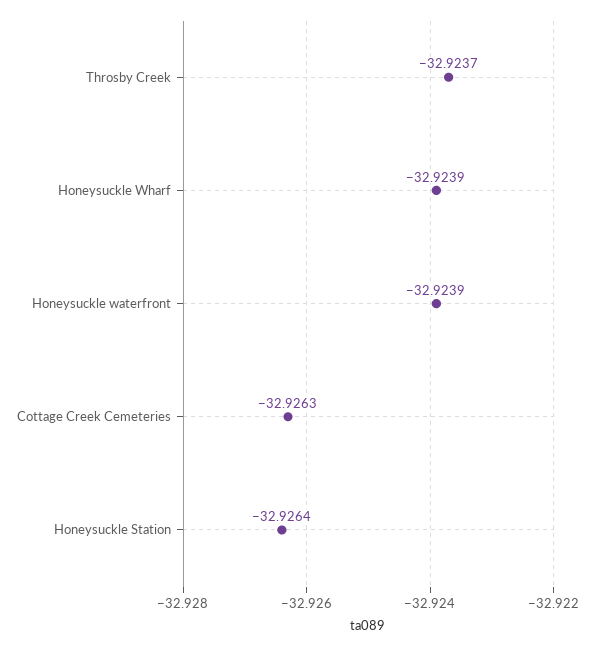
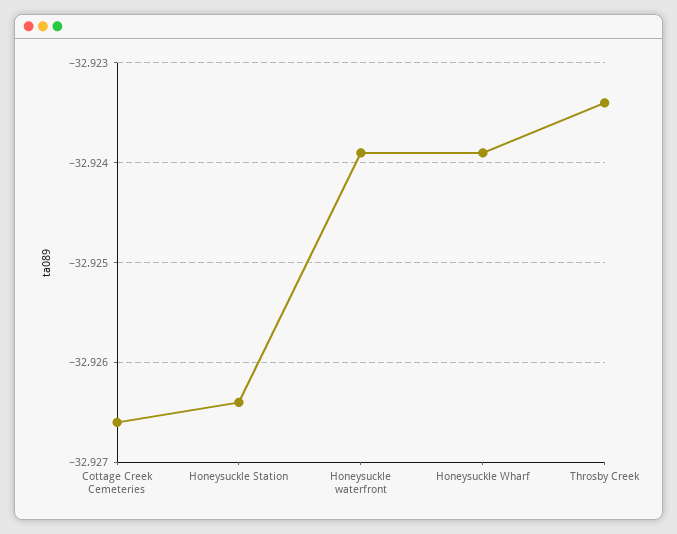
  {
-   "Throsby Creek": -32.9237,
+   "Throsby Creek": -32.9234,
    "Honeysuckle Wharf": -32.9239,
    "Honeysuckle waterfront": -32.9239,
-   "Cottage Creek Cemeteries": -32.9263,
+   "Cottage Creek Cemeteries": -32.9266,
    "Honeysuckle Station": -32.9264
  }

